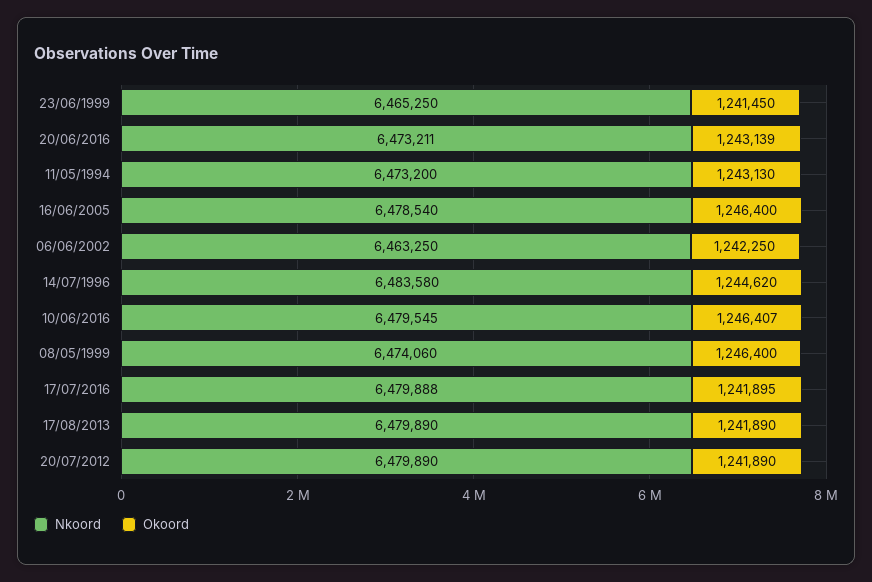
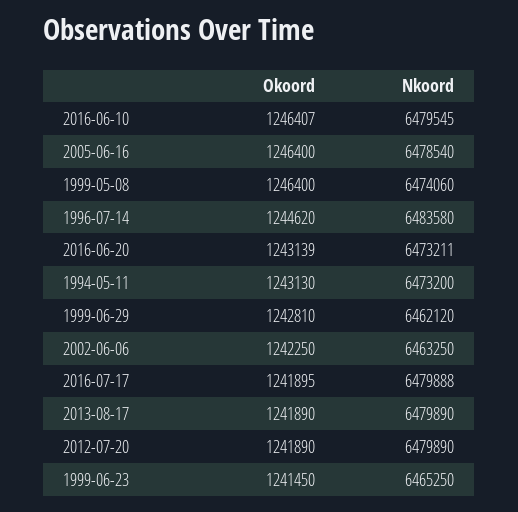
  {
    "Nkoord": {
      "23/06/1999": 6465250,
      "20/06/2016": 6473211,
      "11/05/1994": 6473200,
      "16/06/2005": 6478540,
      "06/06/2002": 6463250,
      "14/07/1996": 6483580,
      "10/06/2016": 6479545,
      "08/05/1999": 6474060,
      "17/07/2016": 6479888,
      "17/08/2013": 6479890,
-     "20/07/2012": 6479890
+     "20/07/2012": 6479890,
+     "1999-06-29": 6462120
    },
    "Okoord": {
      "23/06/1999": 1241450,
      "20/06/2016": 1243139,
      "11/05/1994": 1243130,
      "16/06/2005": 1246400,
      "06/06/2002": 1242250,
      "14/07/1996": 1244620,
      "10/06/2016": 1246407,
      "08/05/1999": 1246400,
      "17/07/2016": 1241895,
      "17/08/2013": 1241890,
-     "20/07/2012": 1241890
+     "20/07/2012": 1241890,
+     "1999-06-29": 1242810
    }
  }

